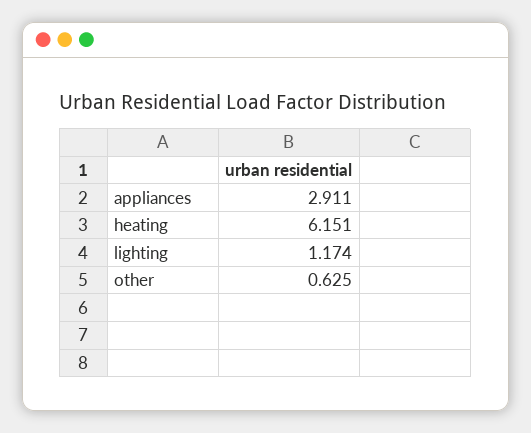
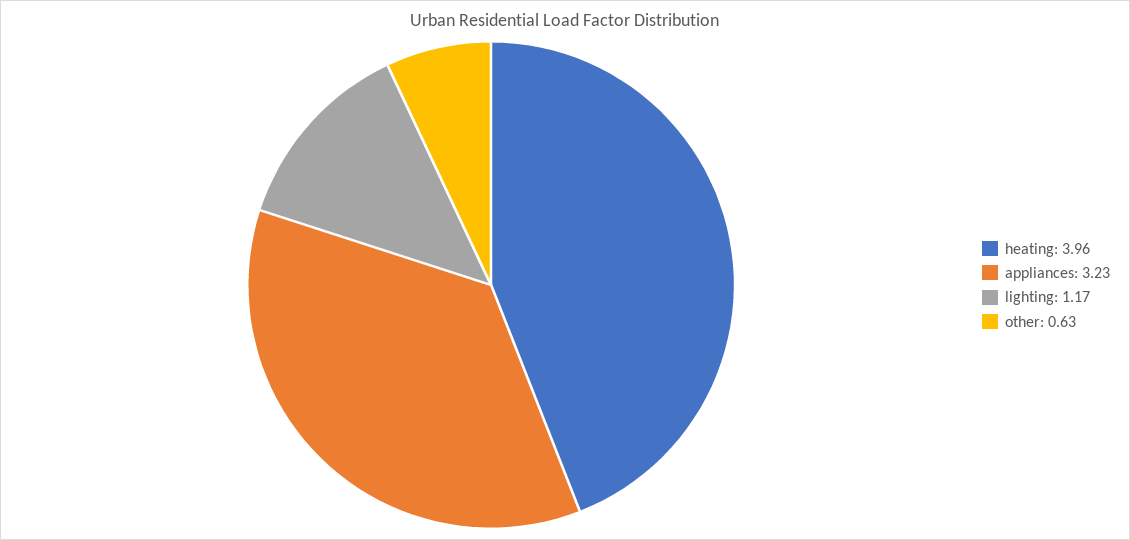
  {
-   "appliances": 2.911,
+   "appliances": 3.23,
-   "heating": 6.151,
+   "heating": 3.96,
    "lighting": 1.174,
    "other": 0.625
  }

